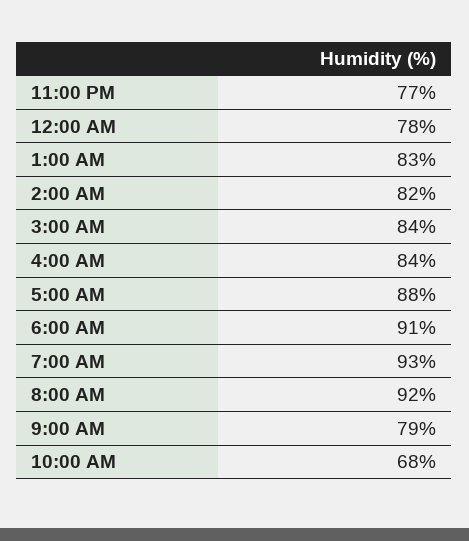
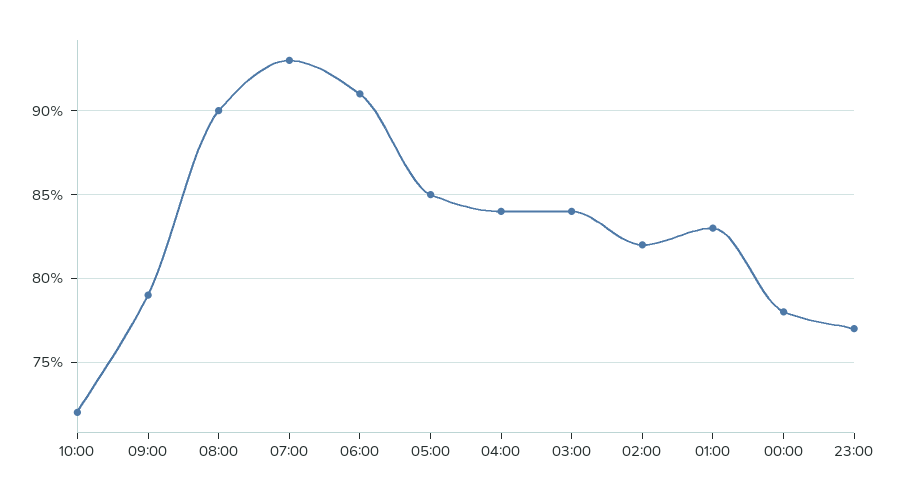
  {
    "11:00 PM": 77,
    "12:00 AM": 78,
    "1:00 AM": 83,
    "2:00 AM": 82,
    "3:00 AM": 84,
    "4:00 AM": 84,
-   "5:00 AM": 88,
+   "5:00 AM": 85,
    "6:00 AM": 91,
    "7:00 AM": 93,
-   "8:00 AM": 92,
+   "8:00 AM": 90,
    "9:00 AM": 79,
-   "10:00 AM": 68
+   "10:00 AM": 72
  }

